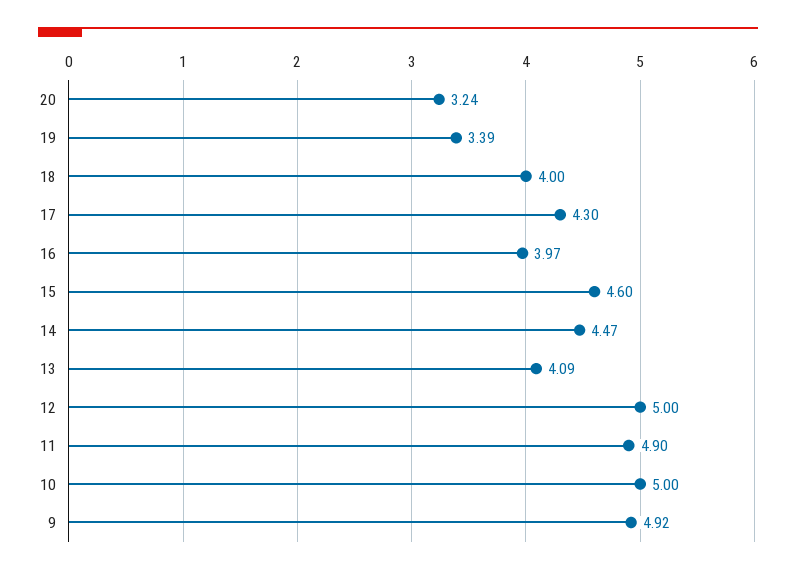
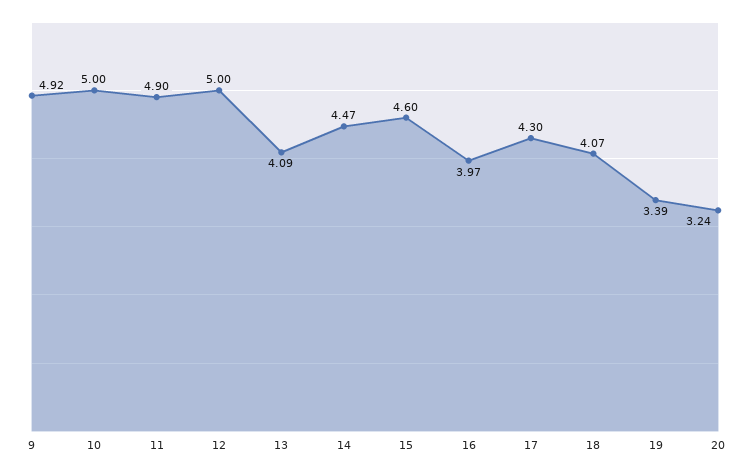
  {
    "20": 3.24,
    "19": 3.39,
-   "18": 4,
+   "18": 4.07,
    "17": 4.3,
    "16": 3.97,
    "15": 4.6,
    "14": 4.47,
    "13": 4.09,
    "12": 5,
    "11": 4.9,
    "10": 5,
    "9": 4.92
  }

